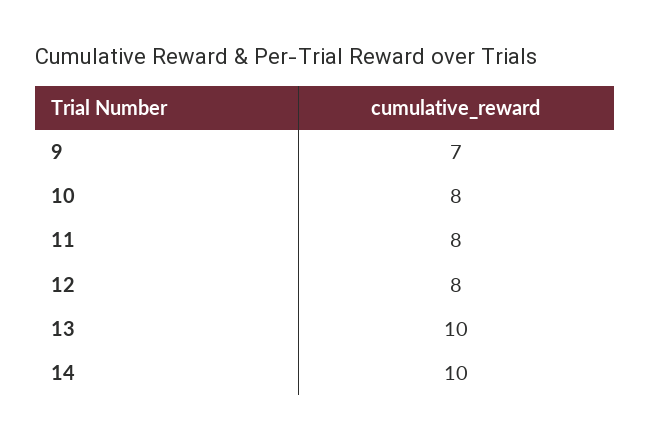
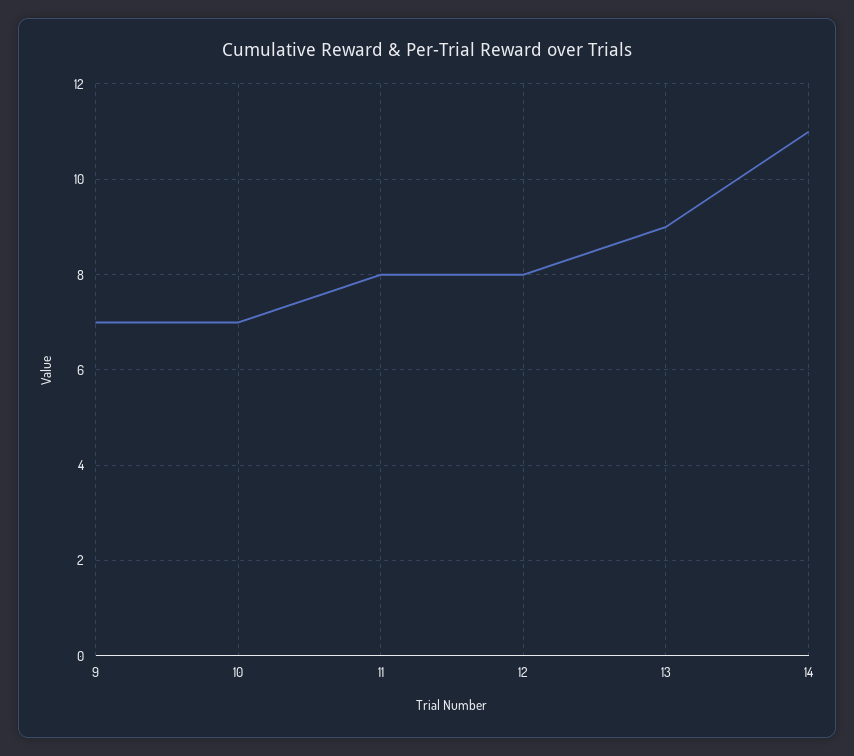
  {
    "9": 7,
-   "10": 8,
+   "10": 7,
    "11": 8,
    "12": 8,
-   "13": 10,
+   "13": 9,
-   "14": 10
+   "14": 11
  }

